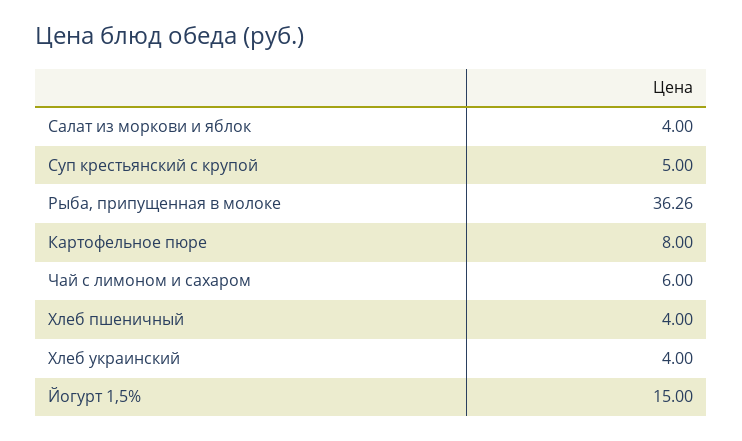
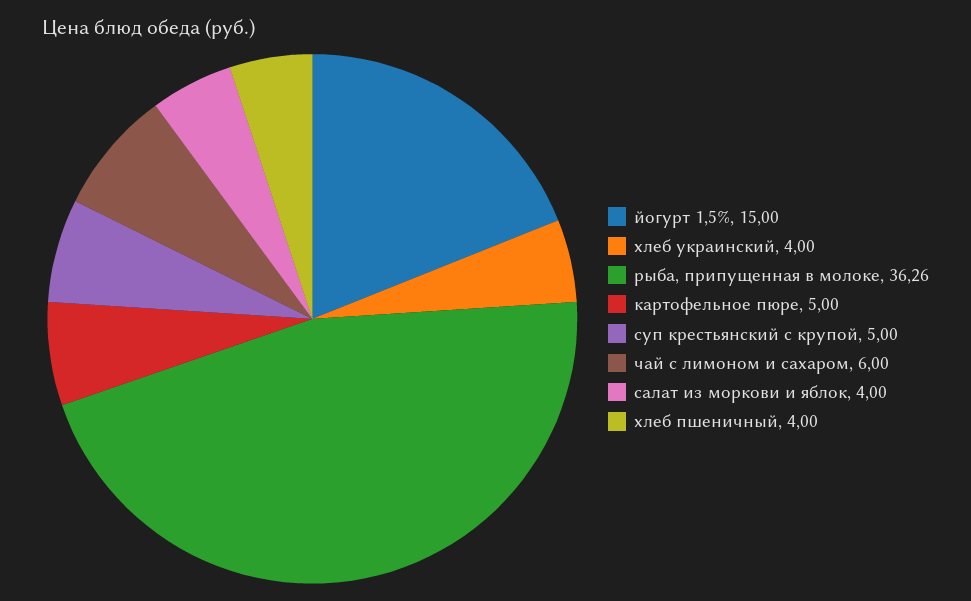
  {
    "Салат из моркови и яблок": 4,
    "Суп крестьянский с крупой": 5,
    "Рыба, припущенная в молоке": 36.26,
-   "Картофельное пюре": 8,
+   "Картофельное пюре": 5,
    "Чай с лимоном и сахаром": 6,
    "Хлеб пшеничный": 4,
    "Хлеб украинский": 4,
    "Йогурт 1,5%": 15
  }

